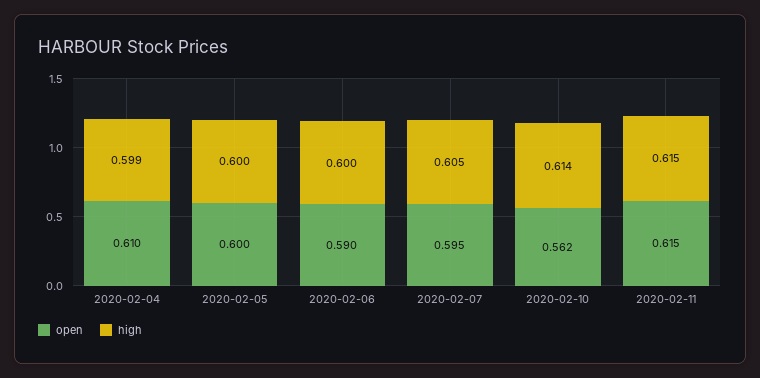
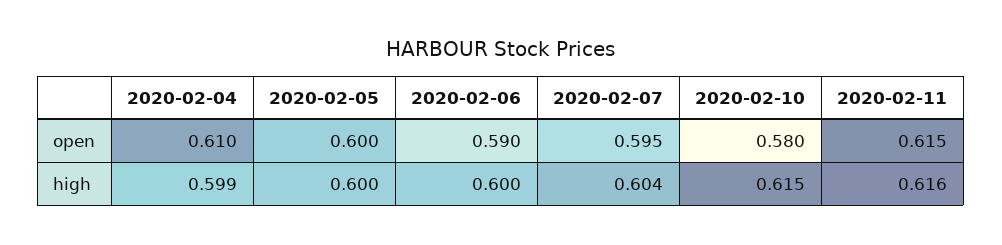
  {
    "open": {
      "2020-02-04": 0.61,
      "2020-02-05": 0.6,
      "2020-02-06": 0.59,
      "2020-02-07": 0.595,
-     "2020-02-10": 0.562,
+     "2020-02-10": 0.58,
      "2020-02-11": 0.615
    },
    "high": {
      "2020-02-04": 0.599,
      "2020-02-05": 0.6,
      "2020-02-06": 0.6,
-     "2020-02-07": 0.605,
+     "2020-02-07": 0.604,
-     "2020-02-10": 0.614,
+     "2020-02-10": 0.615,
-     "2020-02-11": 0.615
+     "2020-02-11": 0.616
    }
  }

